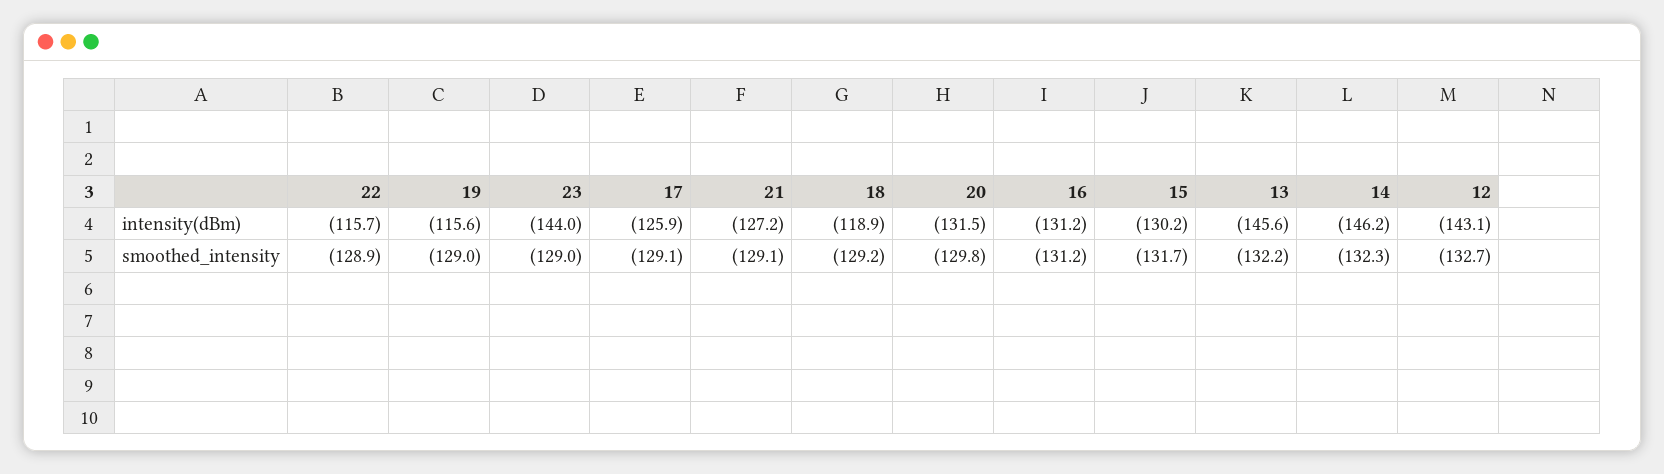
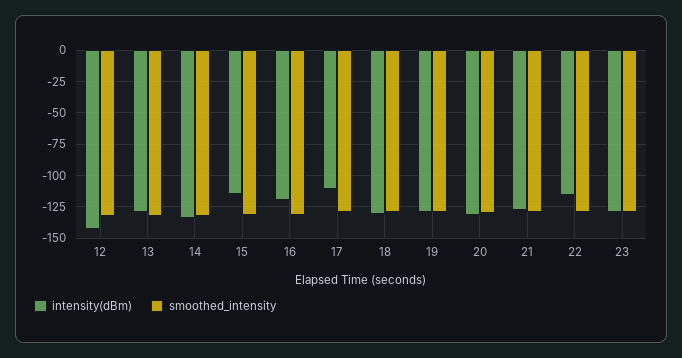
  {
    "intensity(dBm)": {
      "22": -115.7,
-     "19": -115.6,
+     "19": -130,
-     "23": -144,
+     "23": -130,
-     "17": -125.9,
+     "17": -110,
      "21": -127.2,
-     "18": -118.9,
+     "18": -130,
      "20": -131.5,
-     "16": -131.2,
+     "16": -120,
-     "15": -130.2,
+     "15": -115,
-     "13": -145.6,
+     "13": -130,
-     "14": -146.2,
+     "14": -135,
      "12": -143.1
    },
    "smoothed_intensity": {
      "22": -128.9,
      "19": -129,
      "23": -129,
      "17": -129.1,
      "21": -129.1,
      "18": -129.2,
      "20": -129.8,
      "16": -131.2,
      "15": -131.7,
      "13": -132.2,
      "14": -132.3,
      "12": -132.7
    }
  }

